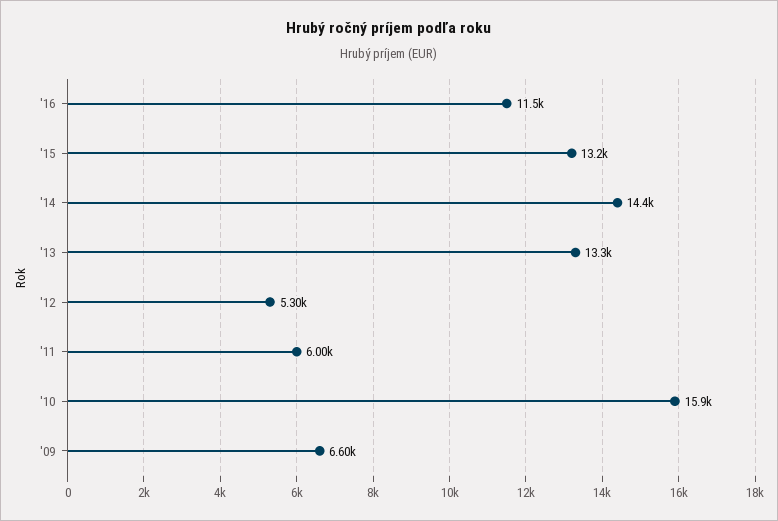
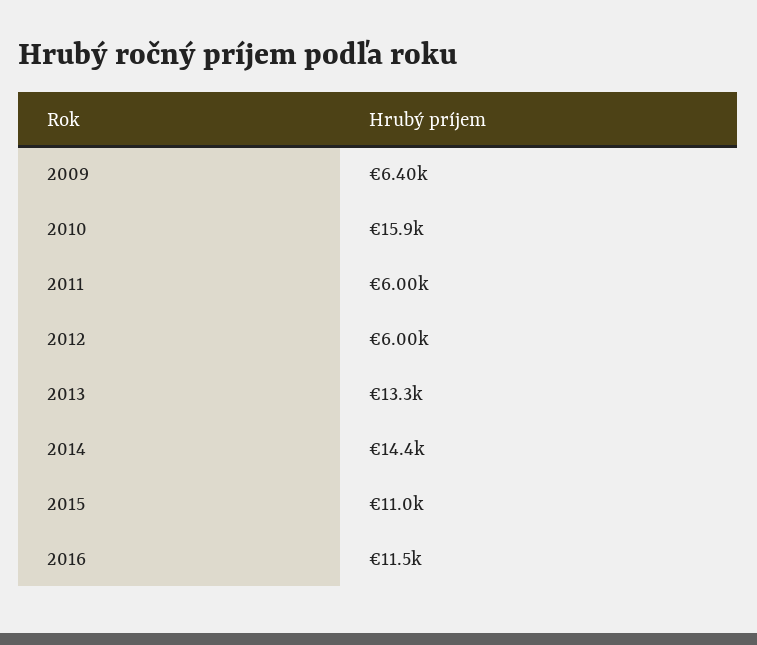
  {
    "'16": 11500,
-   "'15": 13200,
+   "'15": 11000,
    "'14": 14400,
    "'13": 13300,
-   "'12": 5300,
+   "'12": 6000,
    "'11": 6000,
    "'10": 15900,
-   "'09": 6600
+   "'09": 6400
  }

